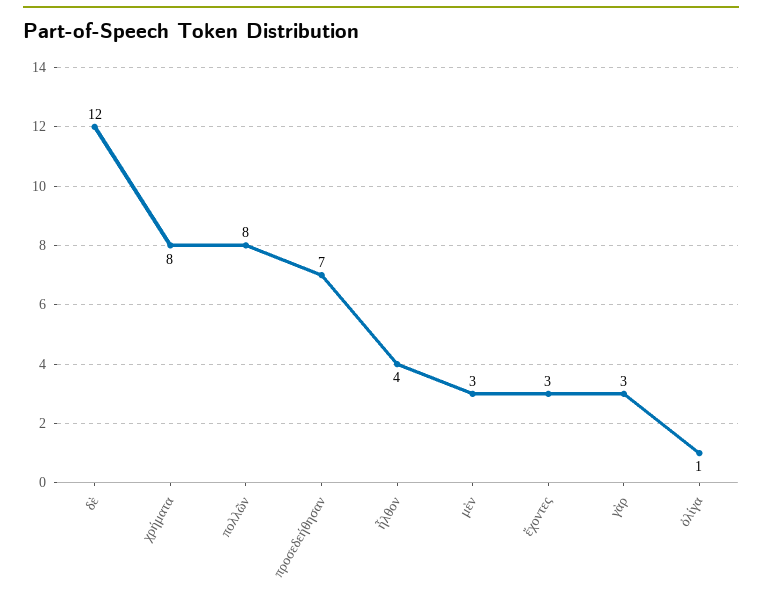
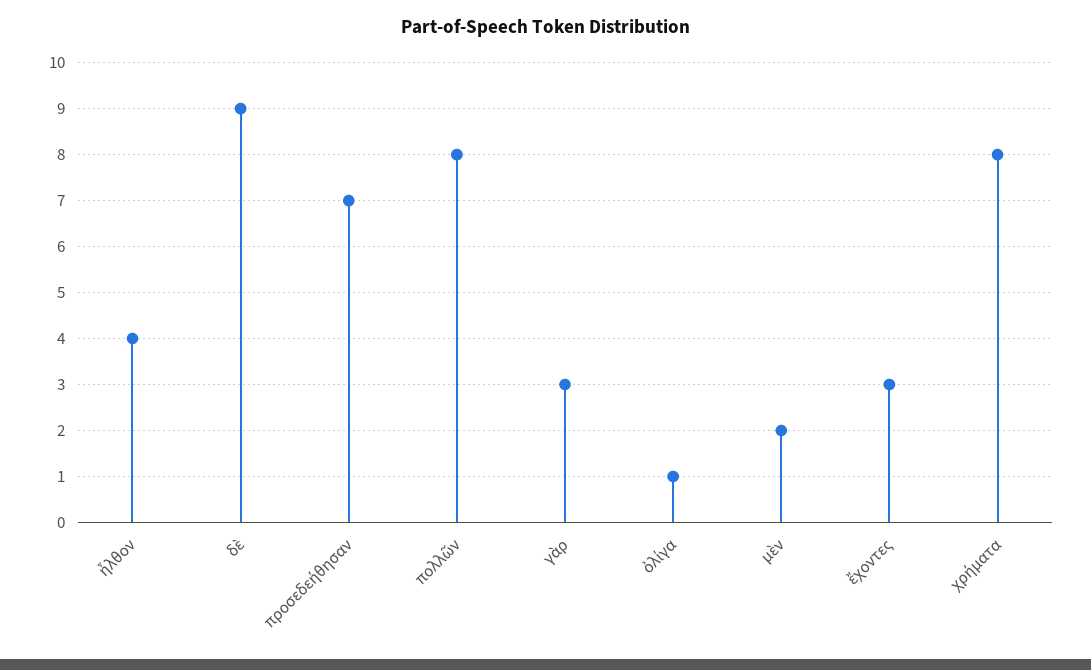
  {
-   "δὲ": 12,
+   "δὲ": 9,
    "χρήματα": 8,
    "πολλῶν": 8,
    "προσεδεήθησαν": 7,
    "ἦλθον": 4,
-   "μὲν": 3,
+   "μὲν": 2,
    "ἔχοντες": 3,
    "γὰρ": 3,
    "ὀλίγα": 1
  }

